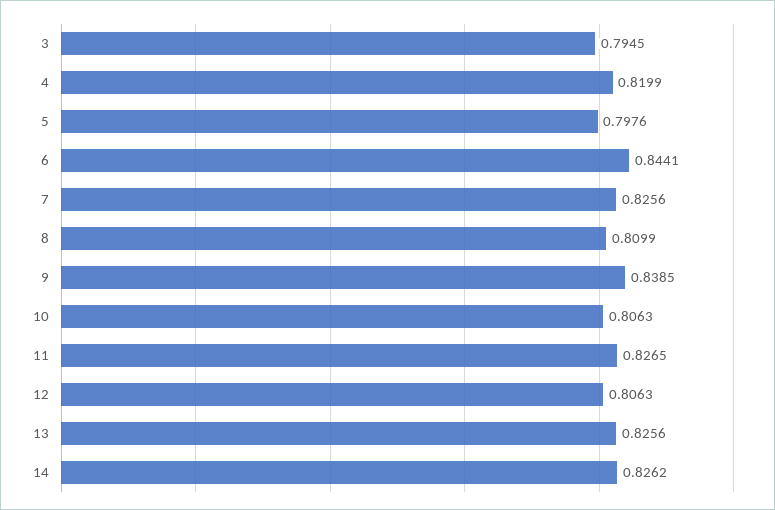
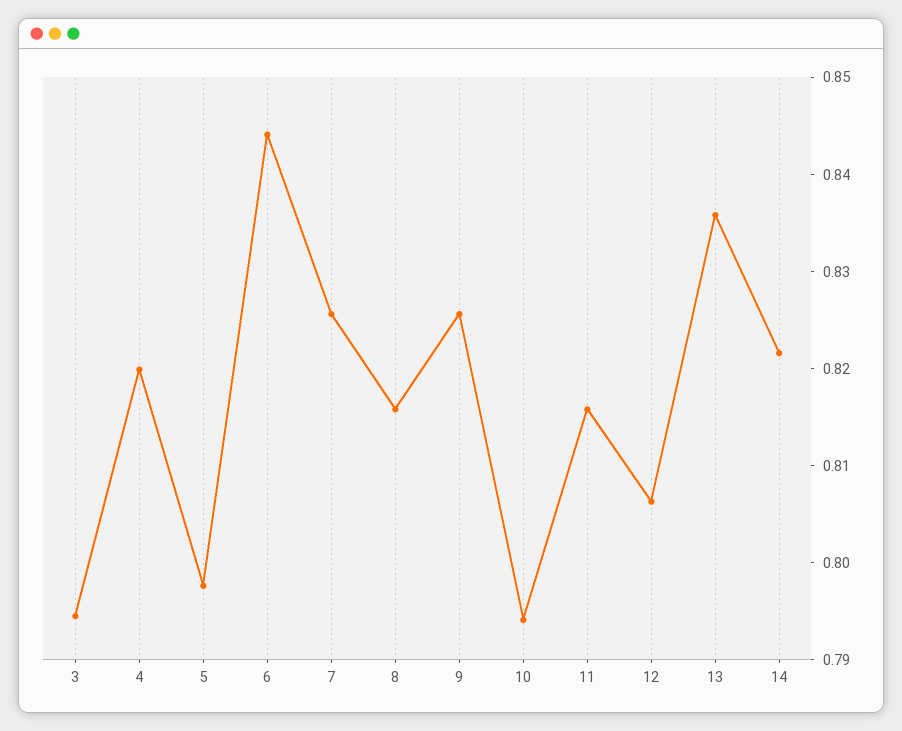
  {
    "3": 0.7945,
    "4": 0.8199,
    "5": 0.7976,
    "6": 0.8441,
    "7": 0.8256,
-   "8": 0.8099,
+   "8": 0.816,
-   "9": 0.8385,
+   "9": 0.826,
-   "10": 0.8063,
+   "10": 0.794,
-   "11": 0.8265,
+   "11": 0.816,
    "12": 0.8063,
-   "13": 0.8256,
+   "13": 0.836,
-   "14": 0.8262
+   "14": 0.822
  }

